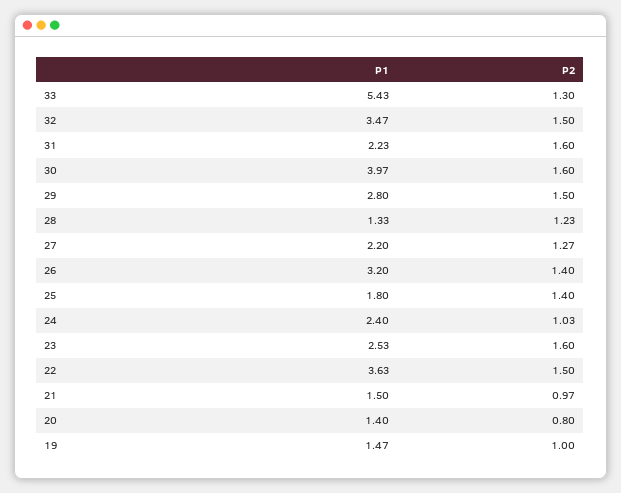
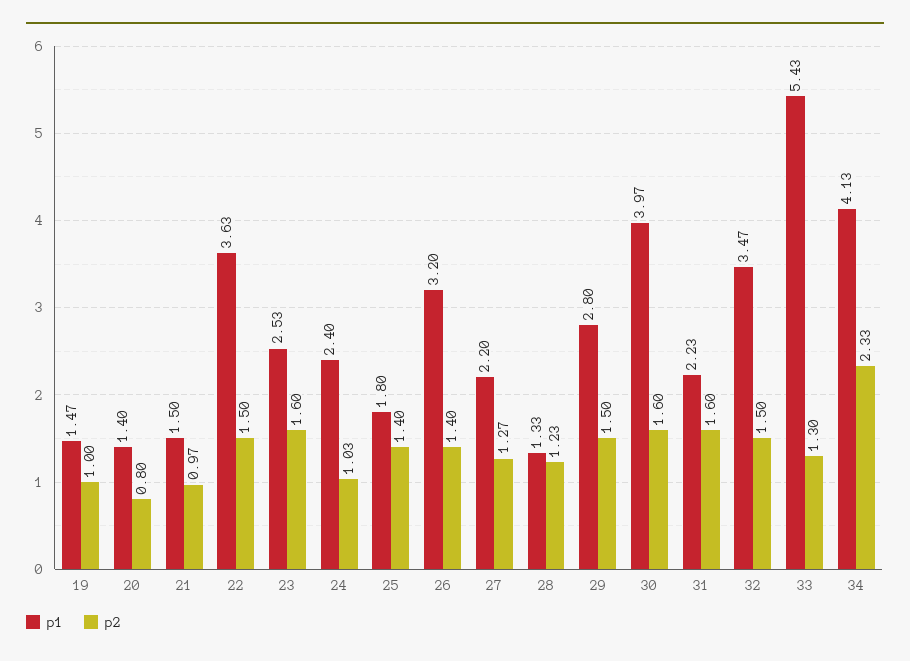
  {
    "P1": {
      "33": 5.43,
      "32": 3.47,
      "31": 2.23,
      "30": 3.97,
      "29": 2.8,
      "28": 1.33,
      "27": 2.2,
      "26": 3.2,
      "25": 1.8,
      "24": 2.4,
      "23": 2.53,
      "22": 3.63,
      "21": 1.5,
      "20": 1.4,
-     "19": 1.47
+     "19": 1.47,
+     "34": 4.13
    },
    "P2": {
      "33": 1.3,
      "32": 1.5,
      "31": 1.6,
      "30": 1.6,
      "29": 1.5,
      "28": 1.23,
      "27": 1.27,
      "26": 1.4,
      "25": 1.4,
      "24": 1.03,
      "23": 1.6,
      "22": 1.5,
      "21": 0.97,
      "20": 0.8,
-     "19": 1
+     "19": 1,
+     "34": 2.33
    }
  }

